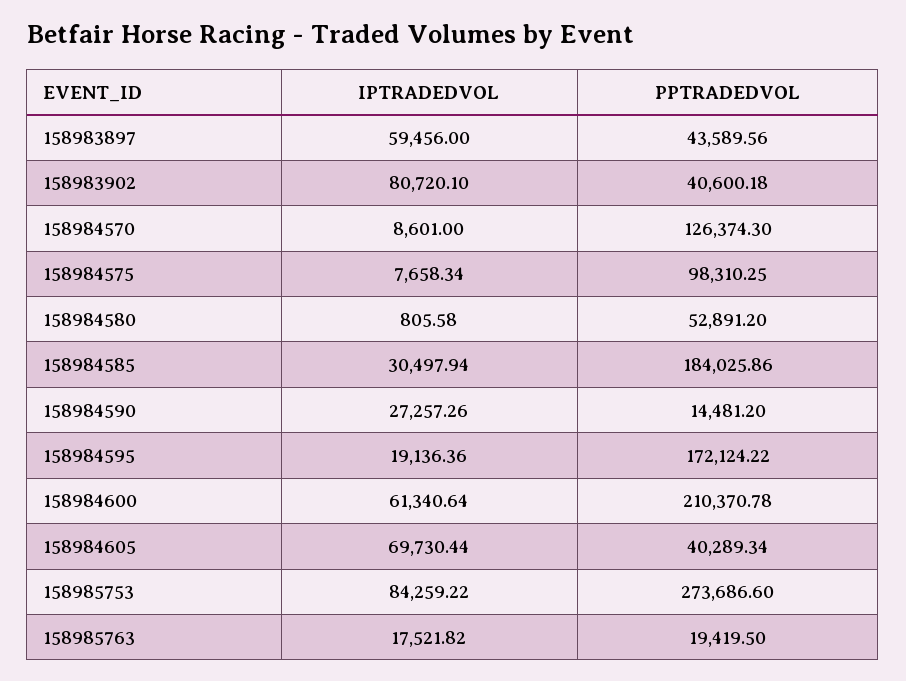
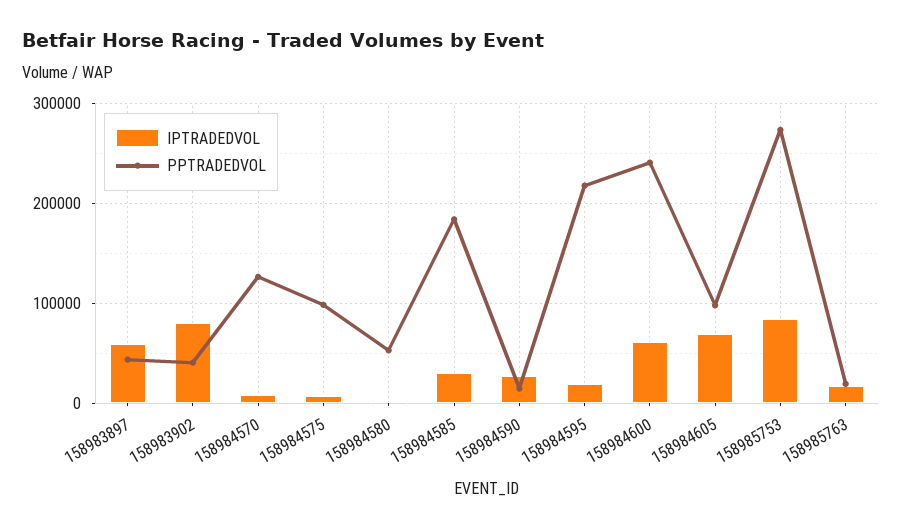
  {
    "IPTRADEDVOL": {
      "158983897": 59456,
      "158983902": 80720.1,
      "158984570": 8601,
      "158984575": 7658.34,
      "158984580": 805.58,
      "158984585": 30497.94,
      "158984590": 27257.26,
      "158984595": 19136.36,
      "158984600": 61340.64,
      "158984605": 69730.44,
      "158985753": 84259.22,
      "158985763": 17521.82
    },
    "PPTRADEDVOL": {
      "158983897": 43589.56,
      "158983902": 40600.18,
      "158984570": 126374.3,
      "158984575": 98310.25,
      "158984580": 52891.2,
      "158984585": 184025.86,
      "158984590": 14481.2,
-     "158984595": 172124.22,
+     "158984595": 220000,
-     "158984600": 210370.78,
+     "158984600": 240000,
-     "158984605": 40289.34,
+     "158984605": 100000,
      "158985753": 273686.6,
      "158985763": 19419.5
    }
  }

